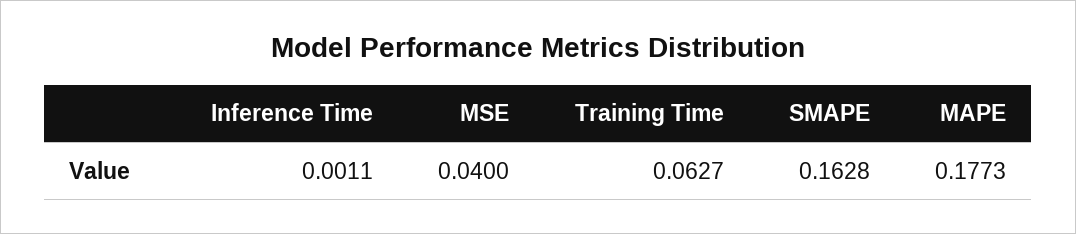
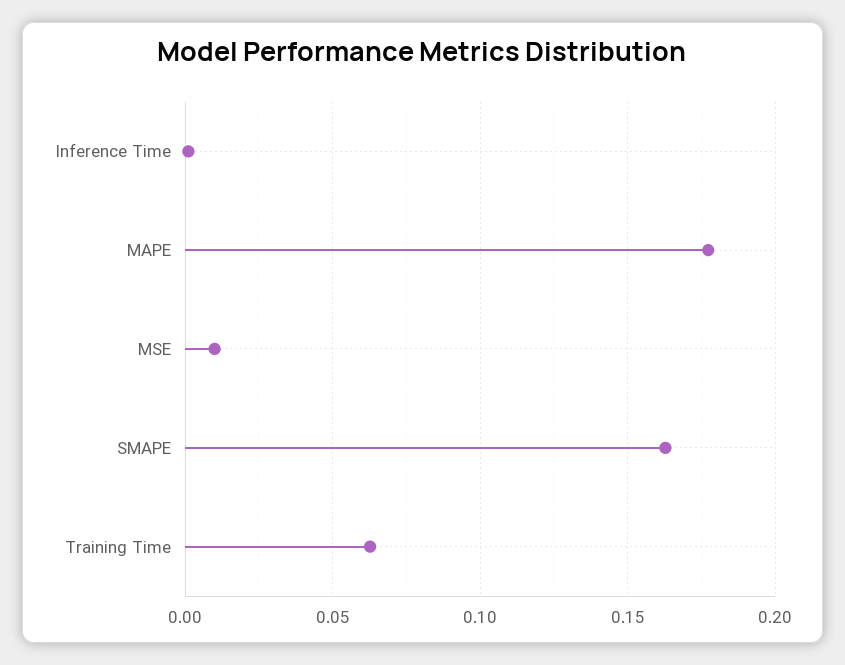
  {
    "Inference Time": 0.0011,
-   "MSE": 0.04,
+   "MSE": 0.01,
    "Training Time": 0.0627,
    "SMAPE": 0.1628,
    "MAPE": 0.1773
  }

